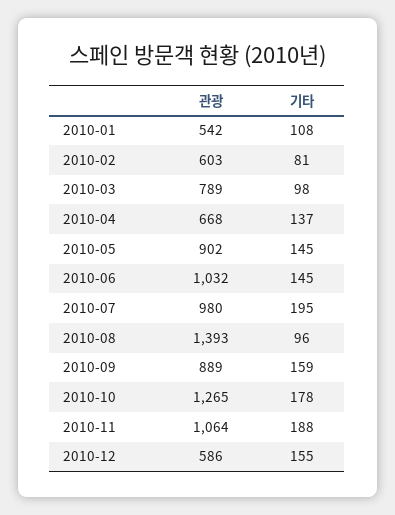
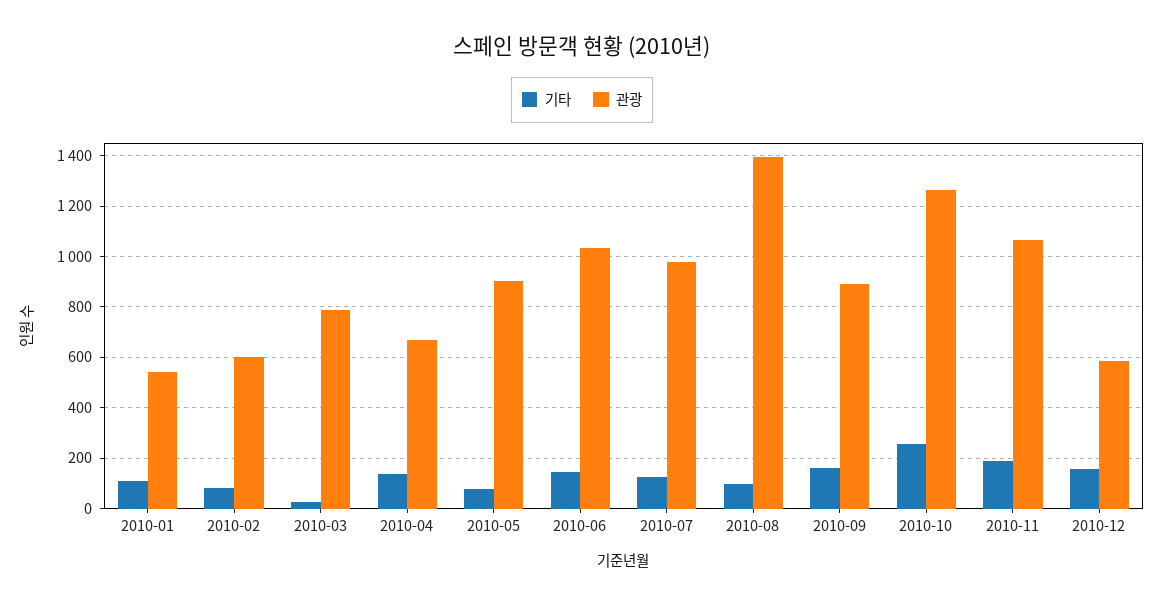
  {
    "관광": {
      "2010-01": 542,
      "2010-02": 603,
      "2010-03": 789,
      "2010-04": 668,
      "2010-05": 902,
      "2010-06": 1032,
      "2010-07": 980,
      "2010-08": 1393,
      "2010-09": 889,
      "2010-10": 1265,
      "2010-11": 1064,
      "2010-12": 586
    },
    "기타": {
      "2010-01": 108,
      "2010-02": 81,
-     "2010-03": 98,
+     "2010-03": 25,
      "2010-04": 137,
-     "2010-05": 145,
+     "2010-05": 75,
      "2010-06": 145,
-     "2010-07": 195,
+     "2010-07": 125,
      "2010-08": 96,
      "2010-09": 159,
-     "2010-10": 178,
+     "2010-10": 250,
      "2010-11": 188,
      "2010-12": 155
    }
  }

